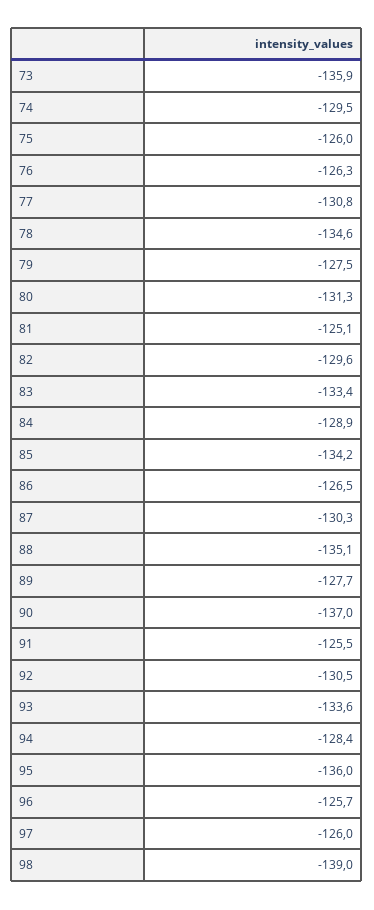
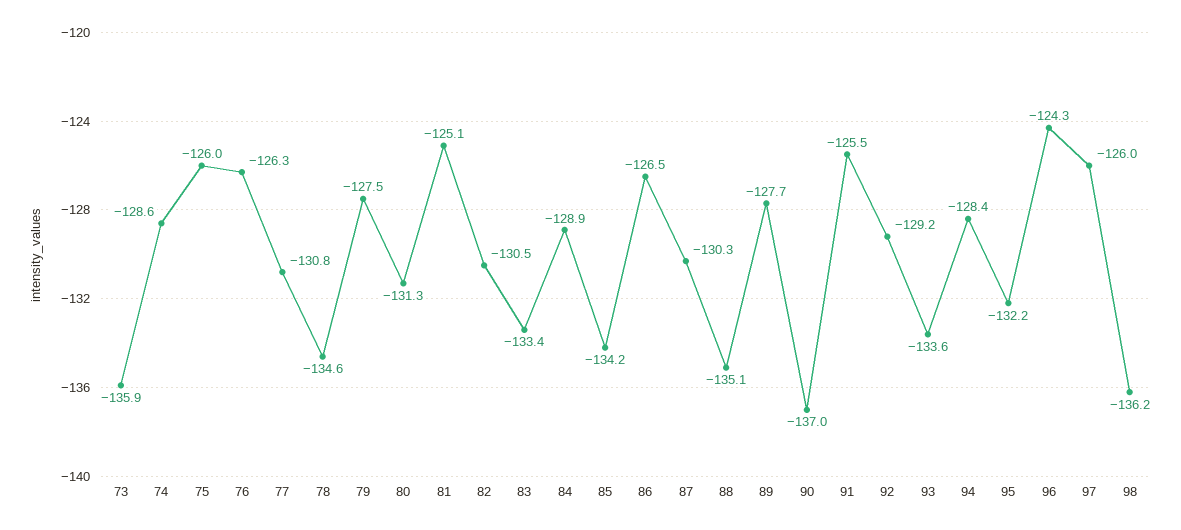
  {
    "73": -135.9,
-   "74": -129.5,
+   "74": -128.6,
    "75": -126,
    "76": -126.3,
    "77": -130.8,
    "78": -134.6,
    "79": -127.5,
    "80": -131.3,
    "81": -125.1,
-   "82": -129.6,
+   "82": -130.5,
    "83": -133.4,
    "84": -128.9,
    "85": -134.2,
    "86": -126.5,
    "87": -130.3,
    "88": -135.1,
    "89": -127.7,
    "90": -137,
    "91": -125.5,
-   "92": -130.5,
+   "92": -129.2,
    "93": -133.6,
    "94": -128.4,
-   "95": -136,
+   "95": -132.2,
-   "96": -125.7,
+   "96": -124.3,
    "97": -126,
-   "98": -139
+   "98": -136.2
  }

